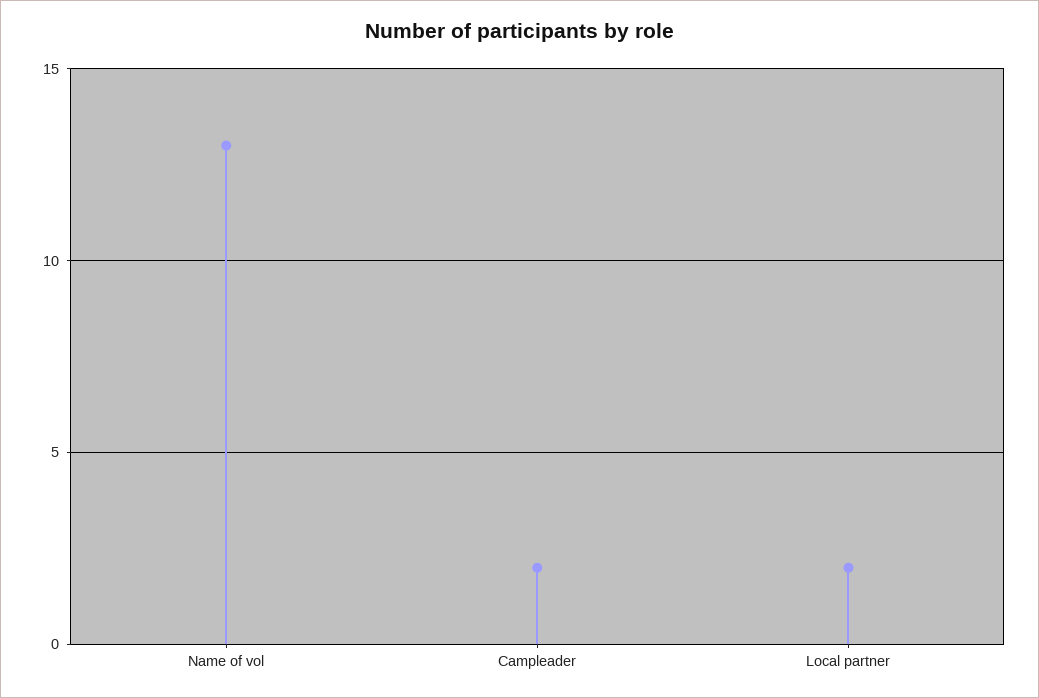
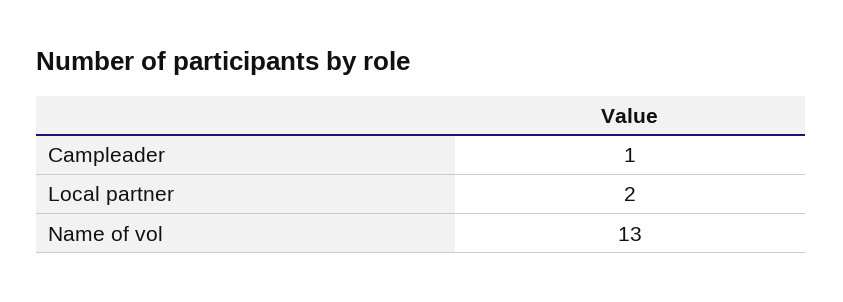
  {
    "Name of vol": 13,
-   "Campleader": 2,
+   "Campleader": 1,
    "Local partner": 2
  }

